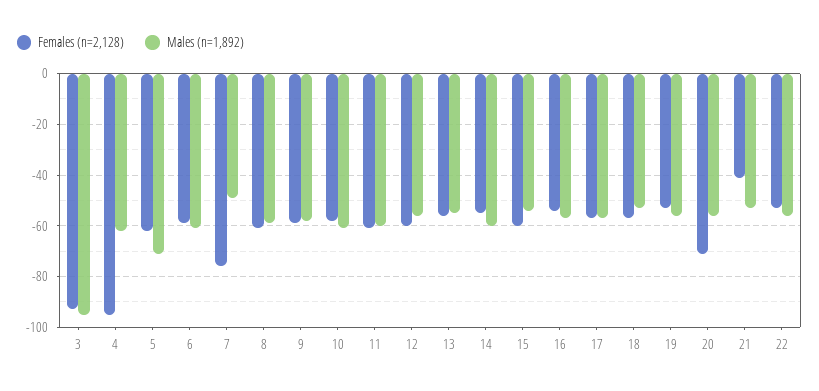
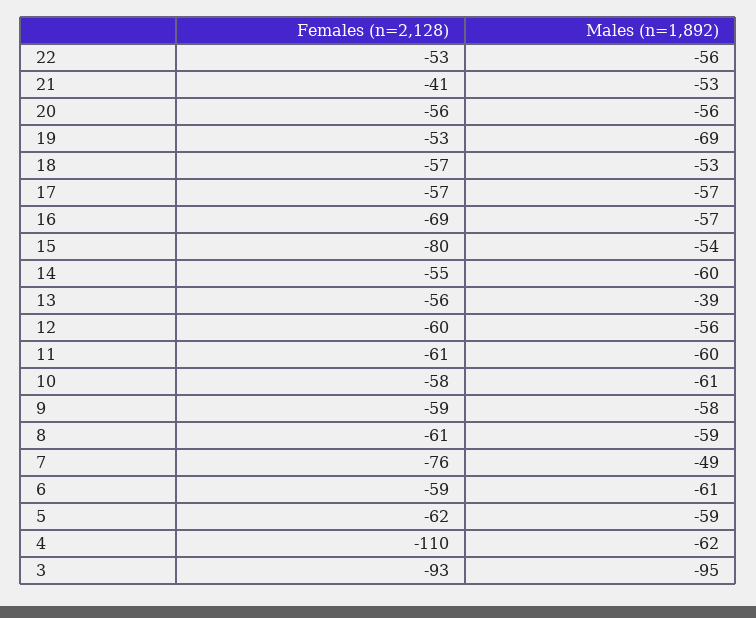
  {
    "Females (n=2,128)": {
      "3": -93,
-     "4": -95,
+     "4": -110,
      "5": -62,
      "6": -59,
      "7": -76,
      "8": -61,
      "9": -59,
      "10": -58,
      "11": -61,
      "12": -60,
      "13": -56,
      "14": -55,
-     "15": -60,
+     "15": -80,
-     "16": -55,
+     "16": -69,
      "17": -57,
      "18": -57,
      "19": -53,
-     "20": -70,
+     "20": -56,
      "21": -41,
      "22": -53
    },
    "Males (n=1,892)": {
      "3": -95,
      "4": -62,
-     "5": -70,
+     "5": -59,
      "6": -61,
      "7": -49,
      "8": -59,
      "9": -58,
      "10": -61,
      "11": -60,
      "12": -56,
-     "13": -55,
+     "13": -39,
      "14": -60,
      "15": -54,
      "16": -57,
      "17": -57,
      "18": -53,
-     "19": -55,
+     "19": -69,
      "20": -56,
      "21": -53,
      "22": -56
    }
  }

